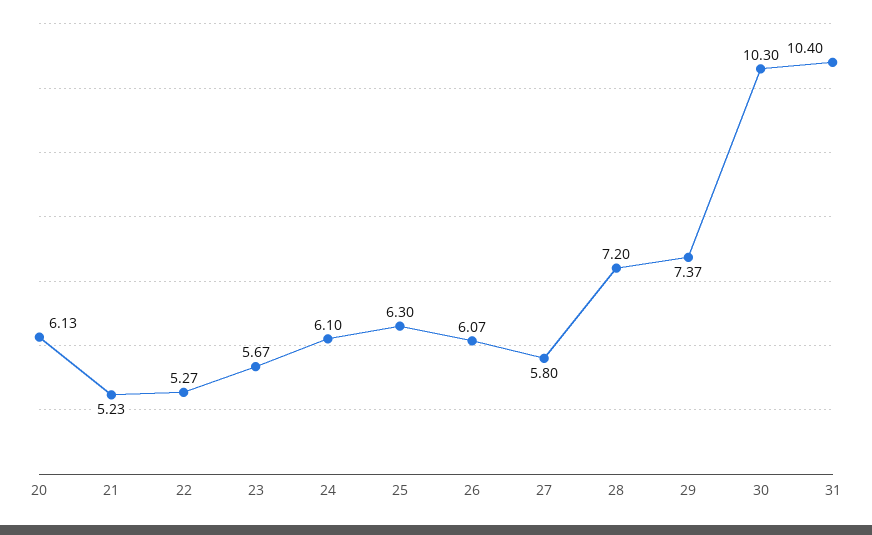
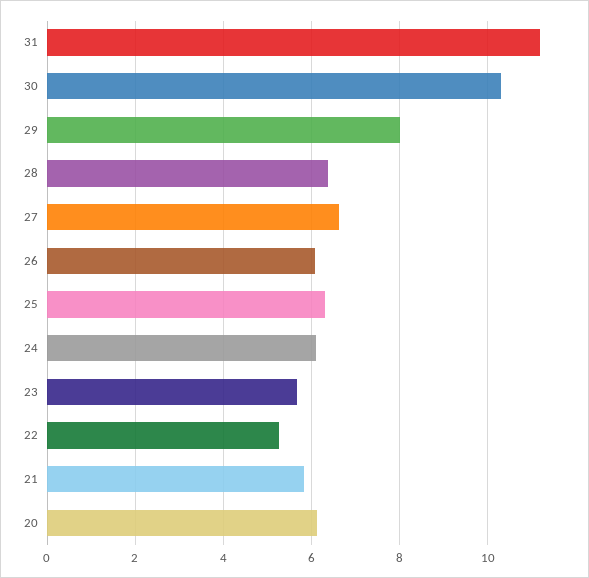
  {
    "20": 6.13,
-   "21": 5.23,
+   "21": 5.8,
    "22": 5.27,
    "23": 5.67,
    "24": 6.1,
    "25": 6.3,
    "26": 6.07,
-   "27": 5.8,
+   "27": 6.6,
-   "28": 7.2,
+   "28": 6.4,
-   "29": 7.37,
+   "29": 8,
    "30": 10.3,
-   "31": 10.4
+   "31": 11.2
  }

